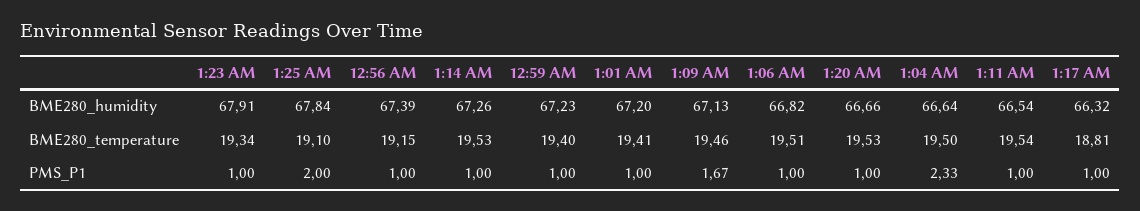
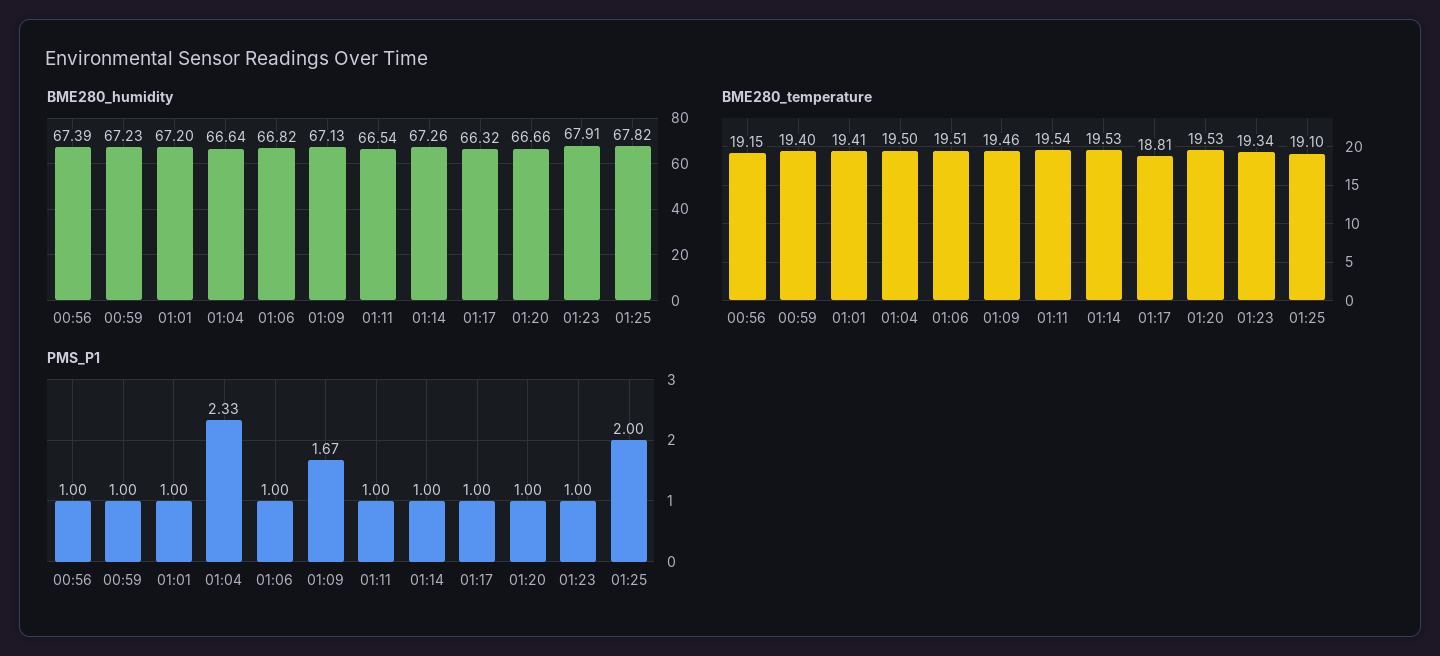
  {
    "BME280_humidity": {
      "1:23 AM": 67.91,
-     "1:25 AM": 67.84,
+     "1:25 AM": 67.82,
      "12:56 AM": 67.39,
      "1:14 AM": 67.26,
      "12:59 AM": 67.23,
      "1:01 AM": 67.2,
      "1:09 AM": 67.13,
      "1:06 AM": 66.82,
      "1:20 AM": 66.66,
      "1:04 AM": 66.64,
      "1:11 AM": 66.54,
      "1:17 AM": 66.32
    },
    "BME280_temperature": {
      "1:23 AM": 19.34,
      "1:25 AM": 19.1,
      "12:56 AM": 19.15,
      "1:14 AM": 19.53,
      "12:59 AM": 19.4,
      "1:01 AM": 19.41,
      "1:09 AM": 19.46,
      "1:06 AM": 19.51,
      "1:20 AM": 19.53,
      "1:04 AM": 19.5,
      "1:11 AM": 19.54,
      "1:17 AM": 18.81
    },
    "PMS_P1": {
      "1:23 AM": 1,
      "1:25 AM": 2,
      "12:56 AM": 1,
      "1:14 AM": 1,
      "12:59 AM": 1,
      "1:01 AM": 1,
      "1:09 AM": 1.67,
      "1:06 AM": 1,
      "1:20 AM": 1,
      "1:04 AM": 2.33,
      "1:11 AM": 1,
      "1:17 AM": 1
    }
  }

